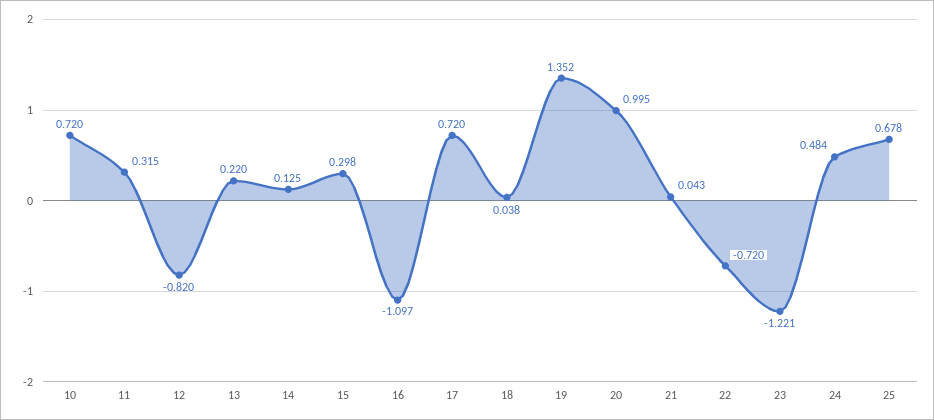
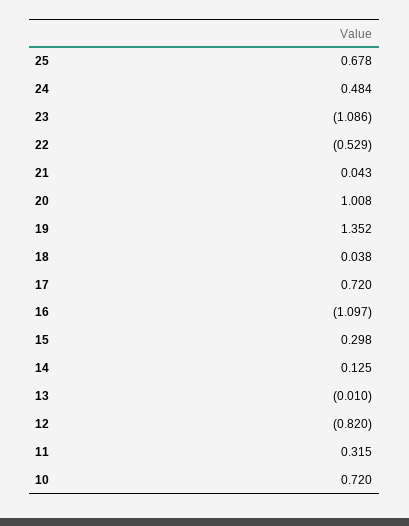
  {
    "10": 0.72,
    "11": 0.315,
    "12": -0.82,
-   "13": 0.22,
+   "13": -0.01,
    "14": 0.125,
    "15": 0.298,
    "16": -1.097,
    "17": 0.72,
    "18": 0.038,
    "19": 1.352,
-   "20": 0.995,
+   "20": 1.008,
    "21": 0.043,
-   "22": -0.72,
+   "22": -0.529,
-   "23": -1.221,
+   "23": -1.086,
    "24": 0.484,
    "25": 0.678
  }

